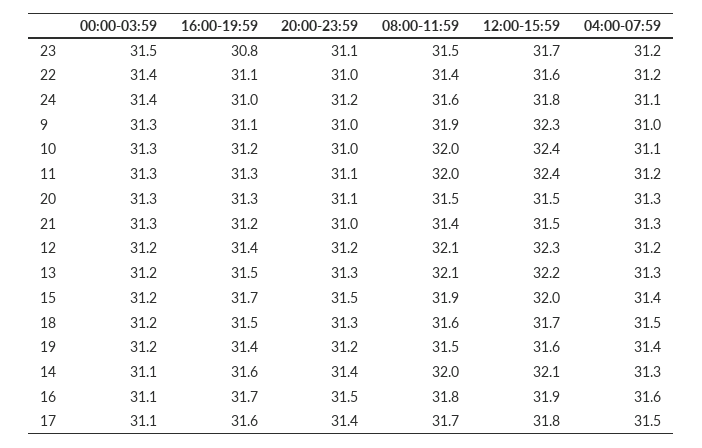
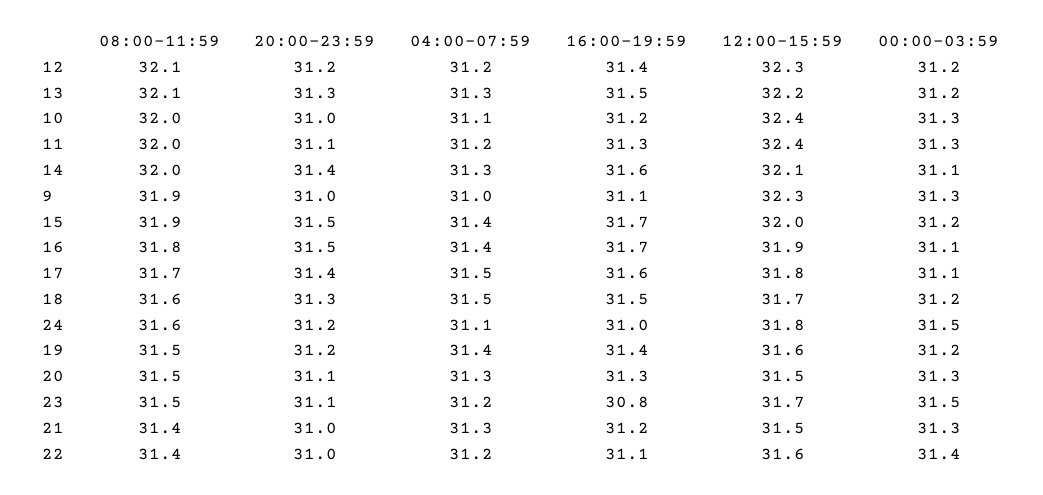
  {
    "00:00-03:59": {
      "23": 31.5,
      "22": 31.4,
-     "24": 31.4,
+     "24": 31.5,
      "9": 31.3,
      "10": 31.3,
      "11": 31.3,
      "20": 31.3,
      "21": 31.3,
      "12": 31.2,
      "13": 31.2,
      "15": 31.2,
      "18": 31.2,
      "19": 31.2,
      "14": 31.1,
      "16": 31.1,
      "17": 31.1
    },
    "16:00-19:59": {
      "23": 30.8,
      "22": 31.1,
      "24": 31,
      "9": 31.1,
      "10": 31.2,
      "11": 31.3,
      "20": 31.3,
      "21": 31.2,
      "12": 31.4,
      "13": 31.5,
      "15": 31.7,
      "18": 31.5,
      "19": 31.4,
      "14": 31.6,
      "16": 31.7,
      "17": 31.6
    },
    "20:00-23:59": {
      "23": 31.1,
      "22": 31,
      "24": 31.2,
      "9": 31,
      "10": 31,
      "11": 31.1,
      "20": 31.1,
      "21": 31,
      "12": 31.2,
      "13": 31.3,
      "15": 31.5,
      "18": 31.3,
      "19": 31.2,
      "14": 31.4,
      "16": 31.5,
      "17": 31.4
    },
    "08:00-11:59": {
      "23": 31.5,
      "22": 31.4,
      "24": 31.6,
      "9": 31.9,
      "10": 32,
      "11": 32,
      "20": 31.5,
      "21": 31.4,
      "12": 32.1,
      "13": 32.1,
      "15": 31.9,
      "18": 31.6,
      "19": 31.5,
      "14": 32,
      "16": 31.8,
      "17": 31.7
    },
    "12:00-15:59": {
      "23": 31.7,
      "22": 31.6,
      "24": 31.8,
      "9": 32.3,
      "10": 32.4,
      "11": 32.4,
      "20": 31.5,
      "21": 31.5,
      "12": 32.3,
      "13": 32.2,
      "15": 32,
      "18": 31.7,
      "19": 31.6,
      "14": 32.1,
      "16": 31.9,
      "17": 31.8
    },
    "04:00-07:59": {
      "23": 31.2,
      "22": 31.2,
      "24": 31.1,
      "9": 31,
      "10": 31.1,
      "11": 31.2,
      "20": 31.3,
      "21": 31.3,
      "12": 31.2,
      "13": 31.3,
      "15": 31.4,
      "18": 31.5,
      "19": 31.4,
      "14": 31.3,
-     "16": 31.6,
+     "16": 31.4,
      "17": 31.5
    }
  }

